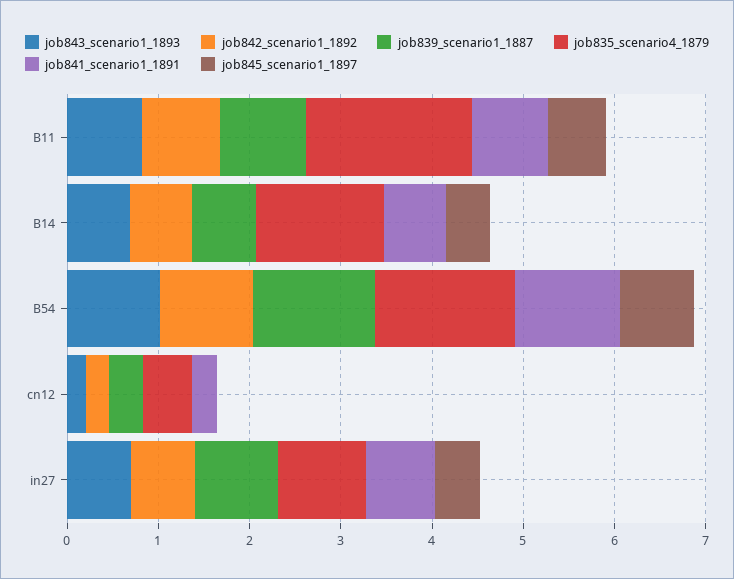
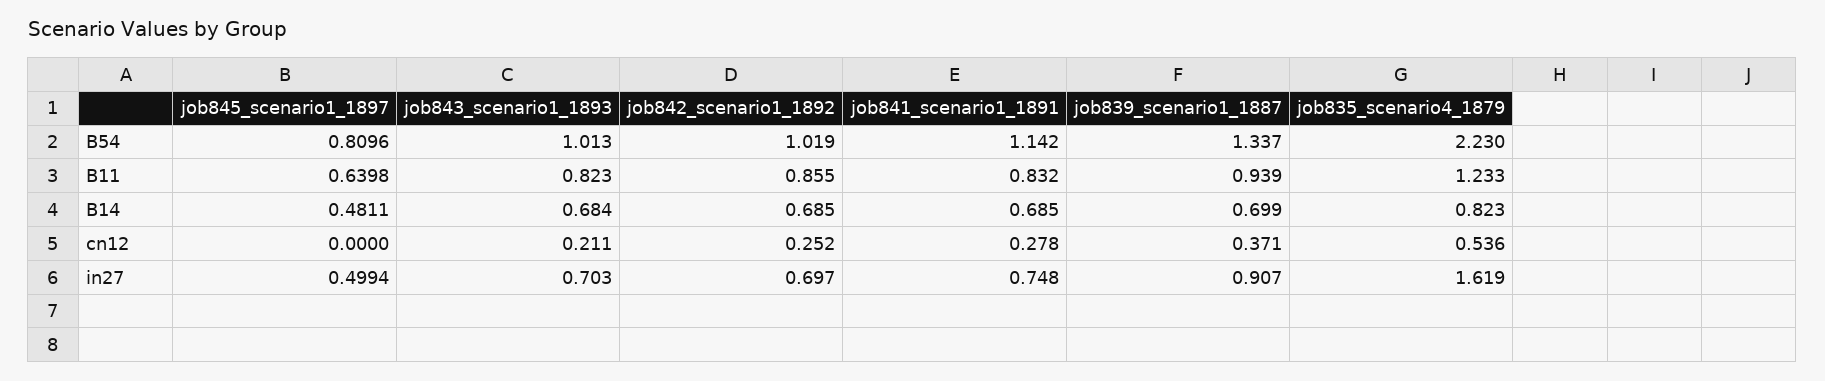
  {
    "job843_scenario1_1893": {
      "B11": 0.823,
      "B14": 0.684,
      "B54": 1.013,
      "cn12": 0.211,
      "in27": 0.703
    },
    "job842_scenario1_1892": {
      "B11": 0.855,
      "B14": 0.685,
      "B54": 1.019,
      "cn12": 0.252,
      "in27": 0.697
    },
    "job839_scenario1_1887": {
      "B11": 0.939,
      "B14": 0.699,
      "B54": 1.337,
      "cn12": 0.371,
      "in27": 0.907
    },
    "job835_scenario4_1879": {
-     "B11": 1.8,
+     "B11": 1.233,
-     "B14": 1.4,
+     "B14": 0.823,
-     "B54": 1.6,
+     "B54": 2.23,
      "cn12": 0.536,
-     "in27": 1
+     "in27": 1.619
    },
    "job841_scenario1_1891": {
      "B11": 0.832,
      "B14": 0.685,
      "B54": 1.142,
      "cn12": 0.278,
      "in27": 0.748
    },
    "job845_scenario1_1897": {
      "B11": 0.6398,
      "B14": 0.4811,
      "B54": 0.8096,
      "cn12": 0,
      "in27": 0.4994
    }
  }

